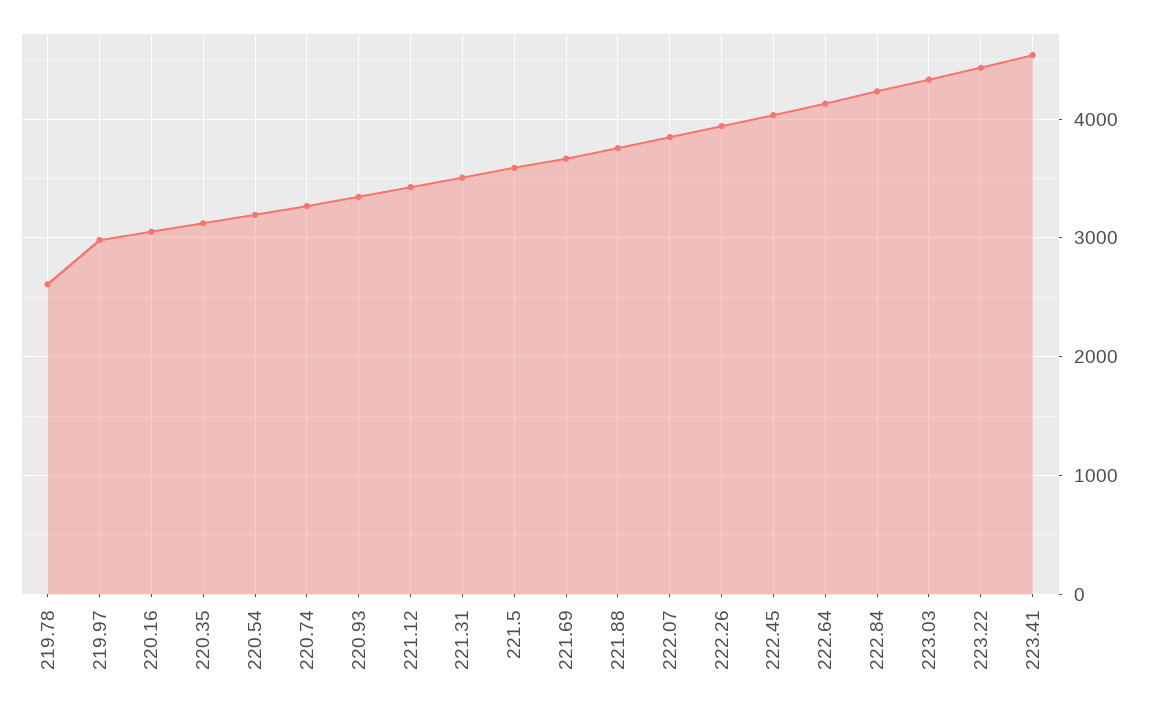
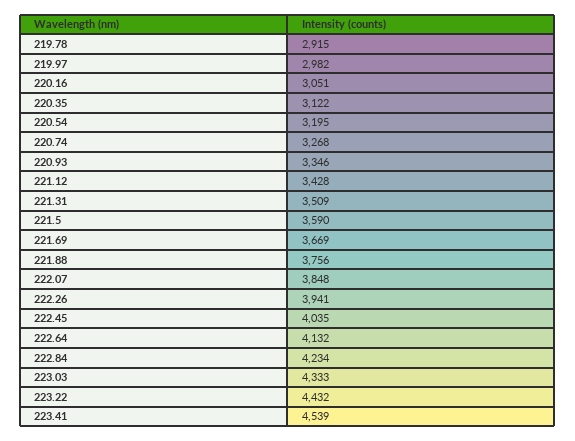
  {
-   "219.78": 2600,
+   "219.78": 2915,
    "219.97": 2982,
    "220.16": 3051,
    "220.35": 3122,
    "220.54": 3195,
    "220.74": 3268,
    "220.93": 3346,
    "221.12": 3428,
    "221.31": 3509,
    "221.5": 3590,
    "221.69": 3669,
    "221.88": 3756,
    "222.07": 3848,
    "222.26": 3941,
    "222.45": 4035,
    "222.64": 4132,
    "222.84": 4234,
    "223.03": 4333,
    "223.22": 4432,
    "223.41": 4539
  }

